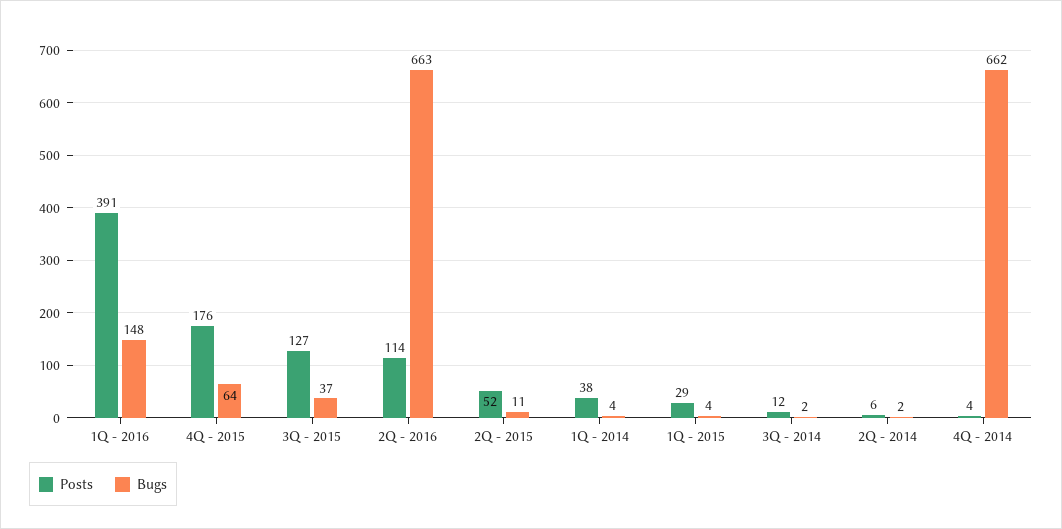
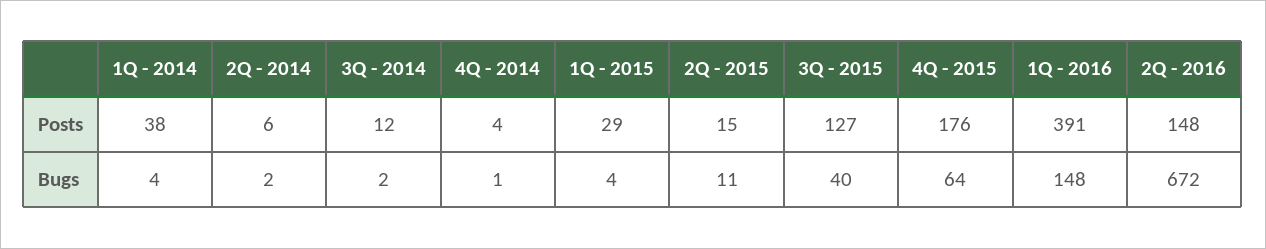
  {
    "Posts": {
      "1Q - 2016": 391,
      "4Q - 2015": 176,
      "3Q - 2015": 127,
-     "2Q - 2016": 114,
+     "2Q - 2016": 148,
-     "2Q - 2015": 52,
+     "2Q - 2015": 15,
      "1Q - 2014": 38,
      "1Q - 2015": 29,
      "3Q - 2014": 12,
      "2Q - 2014": 6,
      "4Q - 2014": 4
    },
    "Bugs": {
      "1Q - 2016": 148,
      "4Q - 2015": 64,
-     "3Q - 2015": 37,
+     "3Q - 2015": 40,
-     "2Q - 2016": 663,
+     "2Q - 2016": 672,
      "2Q - 2015": 11,
      "1Q - 2014": 4,
      "1Q - 2015": 4,
      "3Q - 2014": 2,
      "2Q - 2014": 2,
-     "4Q - 2014": 662
+     "4Q - 2014": 1
    }
  }

